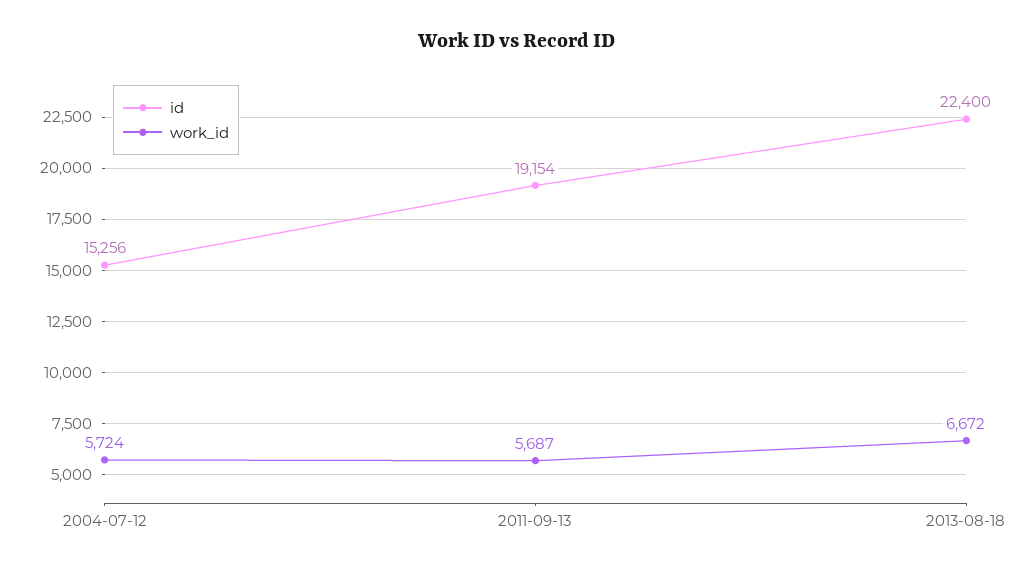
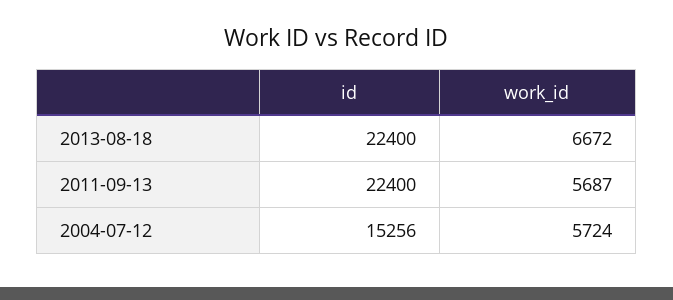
  {
    "id": {
      "2004-07-12": 15256,
-     "2011-09-13": 19154,
+     "2011-09-13": 22400,
      "2013-08-18": 22400
    },
    "work_id": {
      "2004-07-12": 5724,
      "2011-09-13": 5687,
      "2013-08-18": 6672
    }
  }

